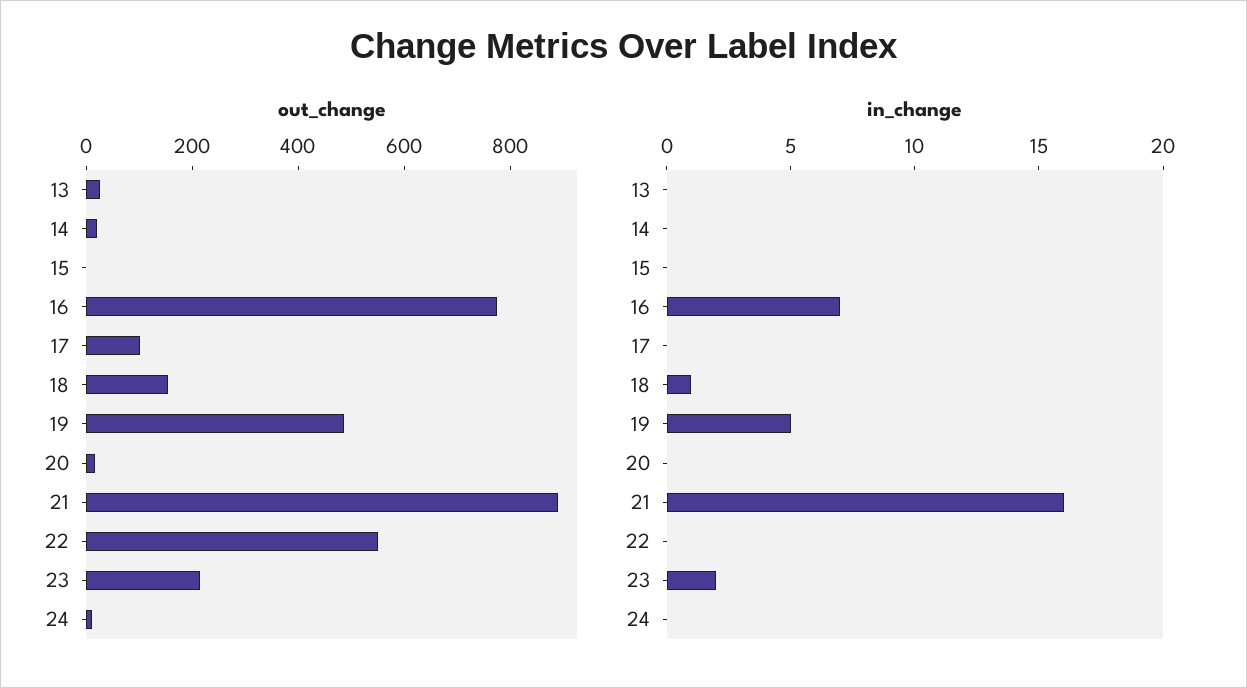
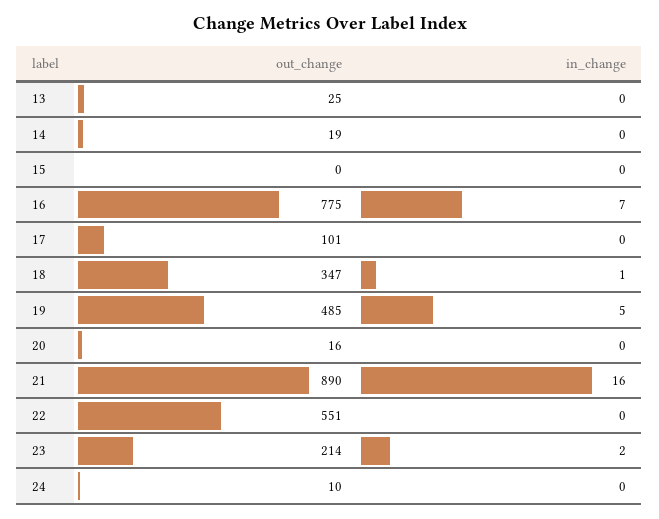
  {
    "out_change": {
      "13": 25,
      "14": 19,
      "15": 0,
      "16": 775,
      "17": 101,
-     "18": 150,
+     "18": 347,
      "19": 485,
      "20": 16,
      "21": 890,
      "22": 551,
      "23": 214,
      "24": 10
    },
    "in_change": {
      "13": 0,
      "14": 0,
      "15": 0,
      "16": 7,
      "17": 0,
      "18": 1,
      "19": 5,
      "20": 0,
      "21": 16,
      "22": 0,
      "23": 2,
      "24": 0
    }
  }

